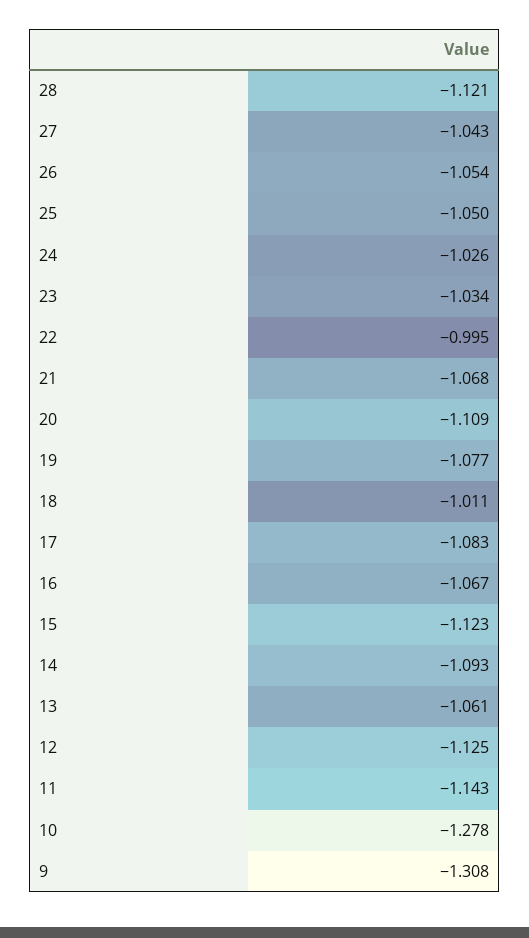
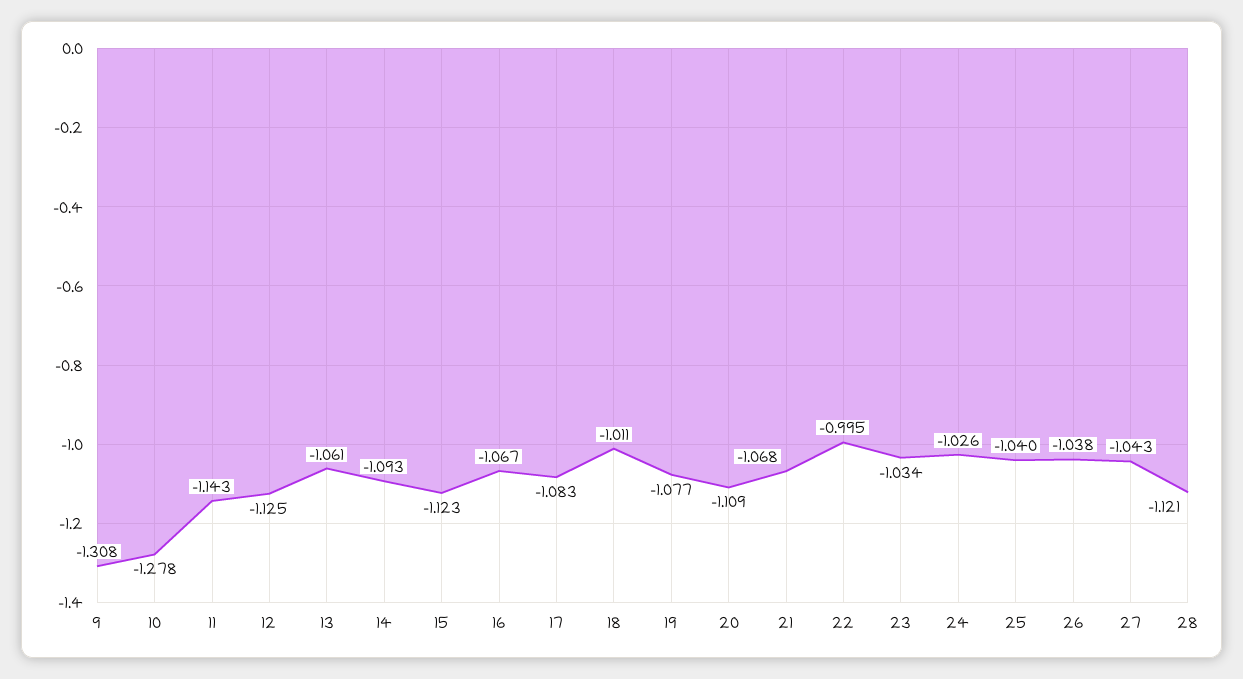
  {
    "28": -1.121,
    "27": -1.043,
-   "26": -1.054,
+   "26": -1.038,
-   "25": -1.05,
+   "25": -1.04,
    "24": -1.026,
    "23": -1.034,
    "22": -0.995,
    "21": -1.068,
    "20": -1.109,
    "19": -1.077,
    "18": -1.011,
    "17": -1.083,
    "16": -1.067,
    "15": -1.123,
    "14": -1.093,
    "13": -1.061,
    "12": -1.125,
    "11": -1.143,
    "10": -1.278,
    "9": -1.308
  }

